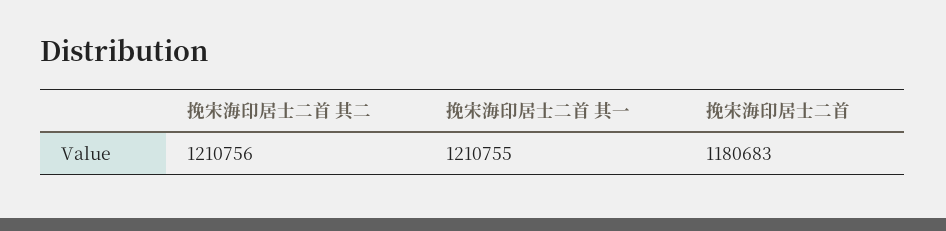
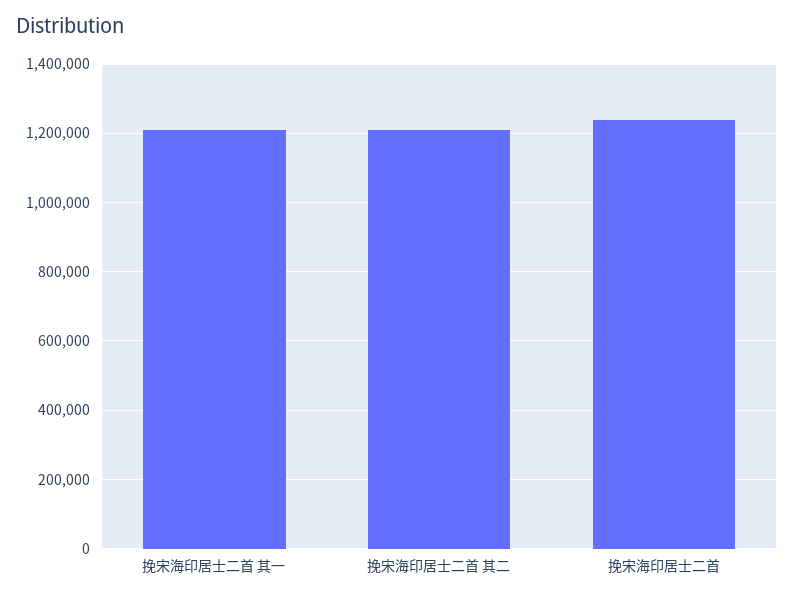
  {
    "挽宋海印居士二首 其二": 1210756,
    "挽宋海印居士二首 其一": 1210755,
-   "挽宋海印居士二首": 1180683
+   "挽宋海印居士二首": 1240000
  }

